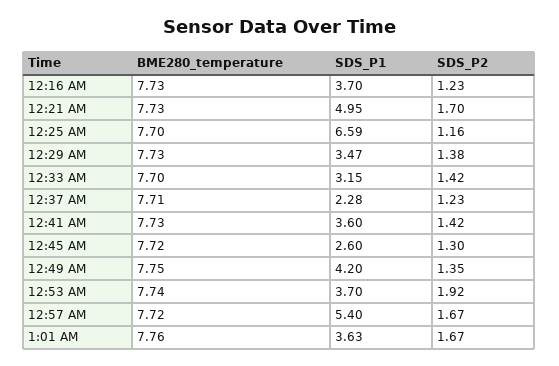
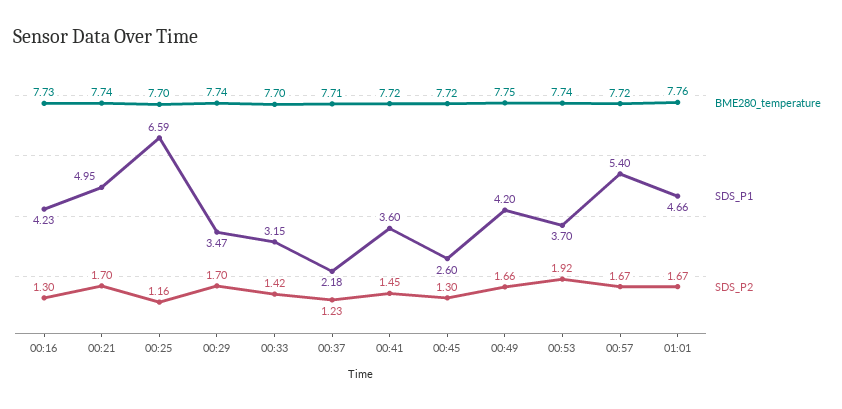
  {
    "BME280_temperature": {
      "12:16 AM": 7.73,
-     "12:21 AM": 7.73,
+     "12:21 AM": 7.74,
      "12:25 AM": 7.7,
-     "12:29 AM": 7.73,
+     "12:29 AM": 7.74,
      "12:33 AM": 7.7,
      "12:37 AM": 7.71,
-     "12:41 AM": 7.73,
+     "12:41 AM": 7.72,
      "12:45 AM": 7.72,
      "12:49 AM": 7.75,
      "12:53 AM": 7.74,
      "12:57 AM": 7.72,
      "1:01 AM": 7.76
    },
    "SDS_P1": {
-     "12:16 AM": 3.7,
+     "12:16 AM": 4.23,
      "12:21 AM": 4.95,
      "12:25 AM": 6.59,
      "12:29 AM": 3.47,
      "12:33 AM": 3.15,
-     "12:37 AM": 2.28,
+     "12:37 AM": 2.18,
      "12:41 AM": 3.6,
      "12:45 AM": 2.6,
      "12:49 AM": 4.2,
      "12:53 AM": 3.7,
      "12:57 AM": 5.4,
-     "1:01 AM": 3.63
+     "1:01 AM": 4.66
    },
    "SDS_P2": {
-     "12:16 AM": 1.23,
+     "12:16 AM": 1.3,
      "12:21 AM": 1.7,
      "12:25 AM": 1.16,
-     "12:29 AM": 1.38,
+     "12:29 AM": 1.7,
      "12:33 AM": 1.42,
      "12:37 AM": 1.23,
-     "12:41 AM": 1.42,
+     "12:41 AM": 1.45,
      "12:45 AM": 1.3,
-     "12:49 AM": 1.35,
+     "12:49 AM": 1.66,
      "12:53 AM": 1.92,
      "12:57 AM": 1.67,
      "1:01 AM": 1.67
    }
  }

